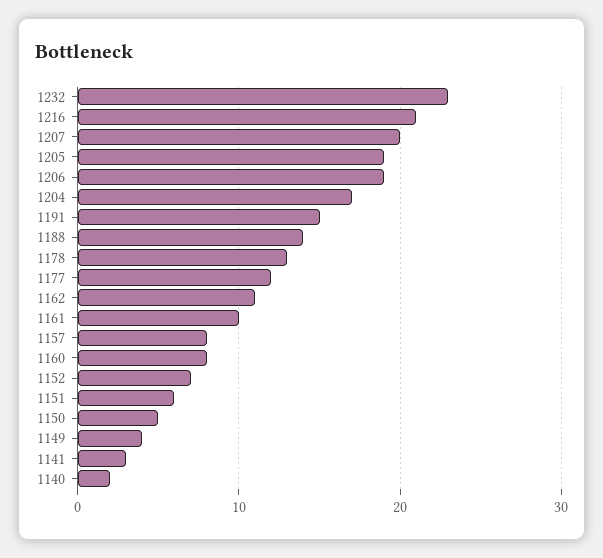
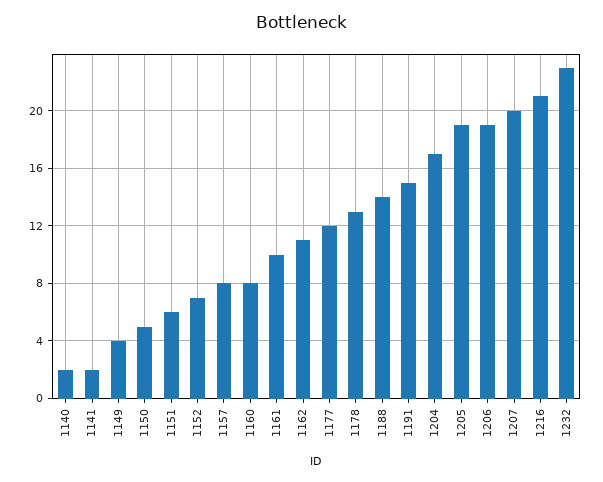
  {
    "1232": 23,
    "1216": 21,
    "1207": 20,
    "1205": 19,
    "1206": 19,
    "1204": 17,
    "1191": 15,
    "1188": 14,
    "1178": 13,
    "1177": 12,
    "1162": 11,
    "1161": 10,
    "1157": 8,
    "1160": 8,
    "1152": 7,
    "1151": 6,
    "1150": 5,
    "1149": 4,
-   "1141": 3,
+   "1141": 2,
    "1140": 2
  }

